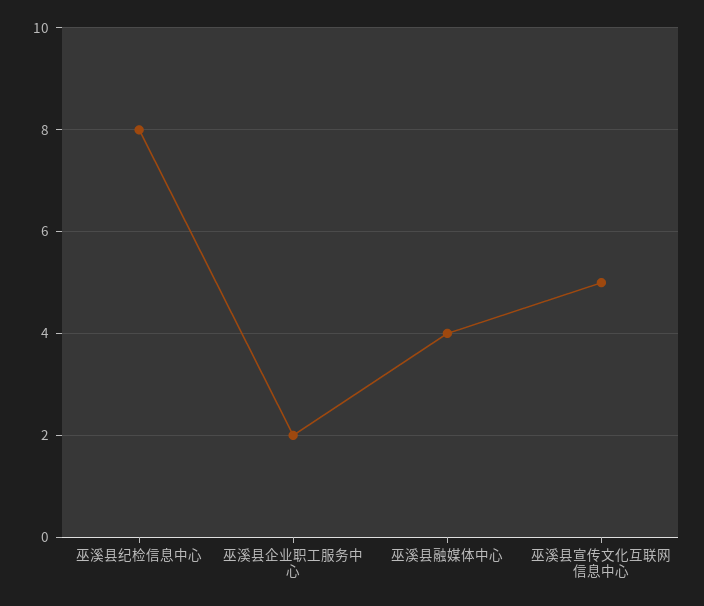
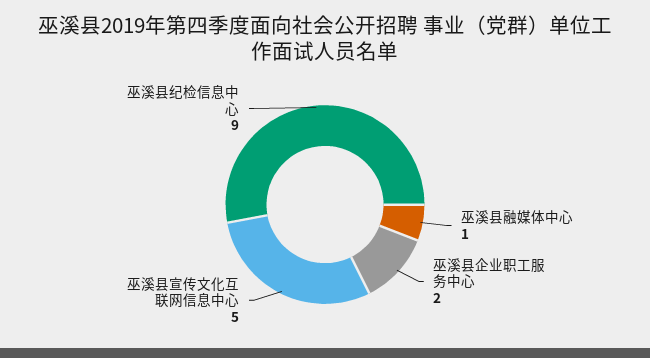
  {
-   "巫溪县纪检信息中心": 8,
+   "巫溪县纪检信息中心": 9,
    "巫溪县企业职工服务中心": 2,
-   "巫溪县融媒体中心": 4,
+   "巫溪县融媒体中心": 1,
    "巫溪县宣传文化互联网信息中心": 5
  }

